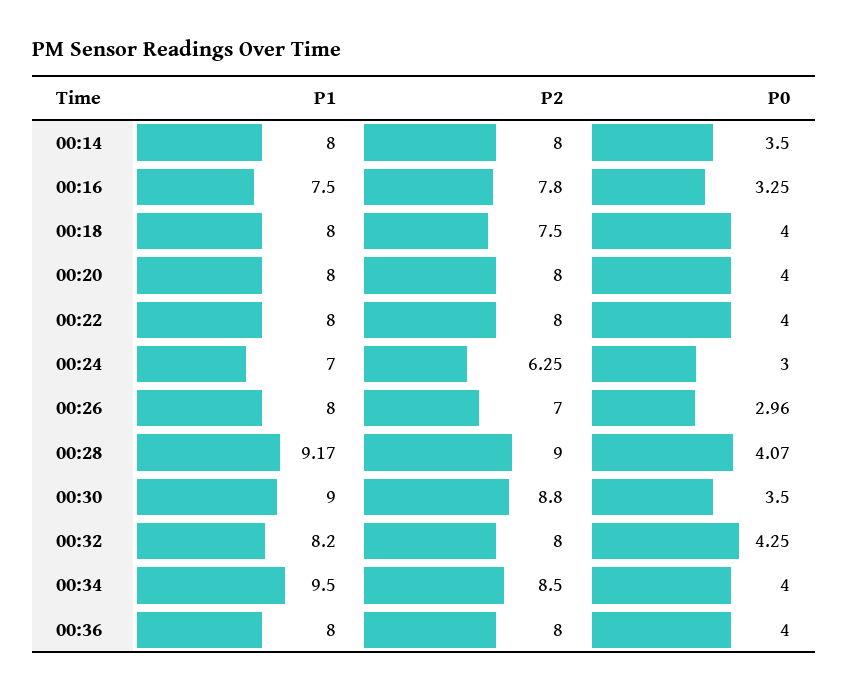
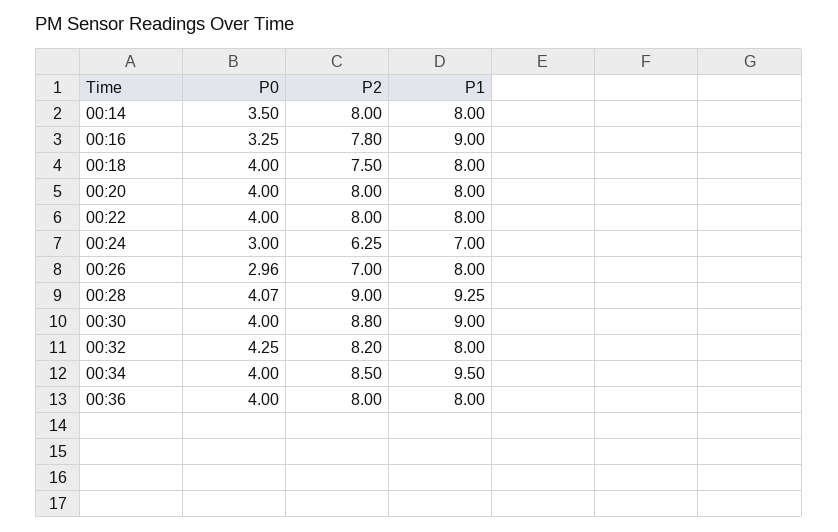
  {
    "P1": {
      "00:14": 8,
-     "00:16": 7.5,
+     "00:16": 9,
      "00:18": 8,
      "00:20": 8,
      "00:22": 8,
      "00:24": 7,
      "00:26": 8,
-     "00:28": 9.17,
+     "00:28": 9.25,
      "00:30": 9,
-     "00:32": 8.2,
+     "00:32": 8,
      "00:34": 9.5,
      "00:36": 8
    },
    "P2": {
      "00:14": 8,
      "00:16": 7.8,
      "00:18": 7.5,
      "00:20": 8,
      "00:22": 8,
      "00:24": 6.25,
      "00:26": 7,
      "00:28": 9,
      "00:30": 8.8,
-     "00:32": 8,
+     "00:32": 8.2,
      "00:34": 8.5,
      "00:36": 8
    },
    "P0": {
      "00:14": 3.5,
      "00:16": 3.25,
      "00:18": 4,
      "00:20": 4,
      "00:22": 4,
      "00:24": 3,
      "00:26": 2.96,
      "00:28": 4.07,
-     "00:30": 3.5,
+     "00:30": 4,
      "00:32": 4.25,
      "00:34": 4,
      "00:36": 4
    }
  }

